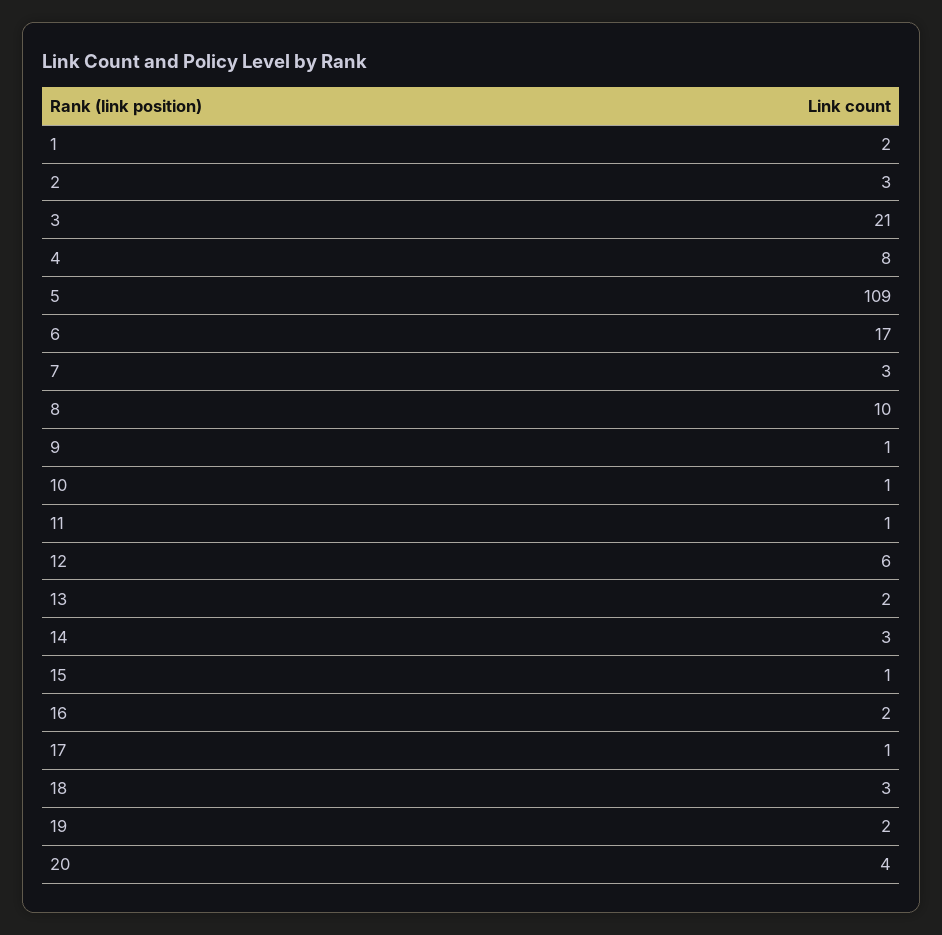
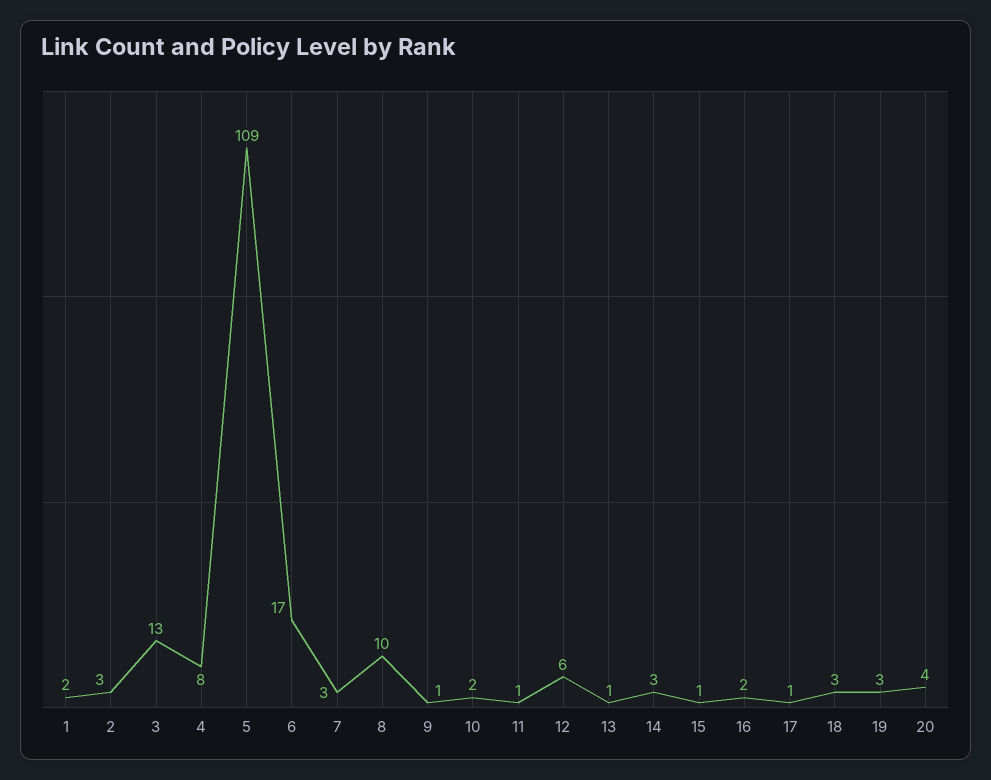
  {
    "1": 2,
    "2": 3,
-   "3": 21,
+   "3": 13,
    "4": 8,
    "5": 109,
    "6": 17,
    "7": 3,
    "8": 10,
    "9": 1,
-   "10": 1,
+   "10": 2,
    "11": 1,
    "12": 6,
-   "13": 2,
+   "13": 1,
    "14": 3,
    "15": 1,
    "16": 2,
    "17": 1,
    "18": 3,
-   "19": 2,
+   "19": 3,
    "20": 4
  }

